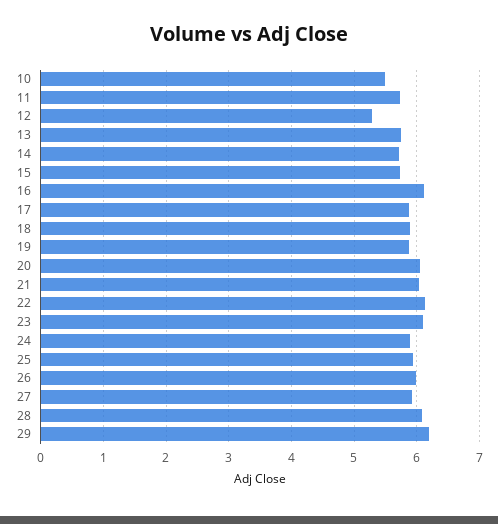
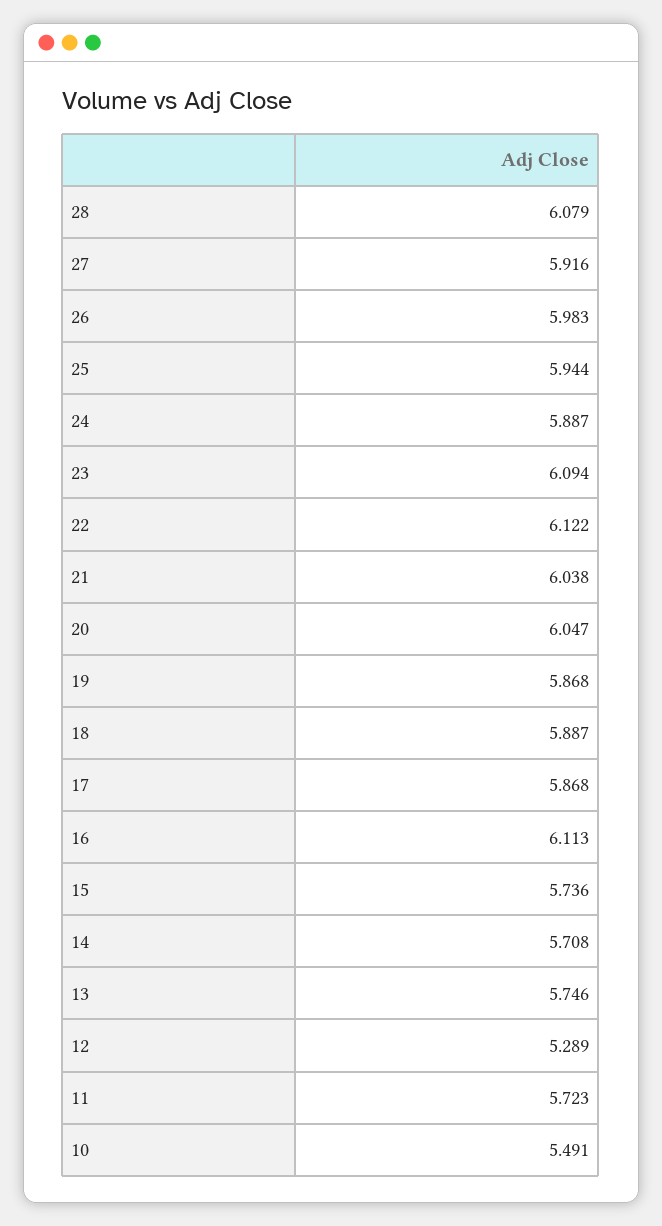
  {
    "10": 5.491,
    "11": 5.723,
    "12": 5.289,
    "13": 5.746,
    "14": 5.708,
    "15": 5.736,
    "16": 6.113,
    "17": 5.868,
    "18": 5.887,
    "19": 5.868,
    "20": 6.047,
    "21": 6.038,
    "22": 6.122,
    "23": 6.094,
    "24": 5.887,
    "25": 5.944,
    "26": 5.983,
    "27": 5.916,
-   "28": 6.079,
+   "28": 6.079
-   "29": 6.2
  }

